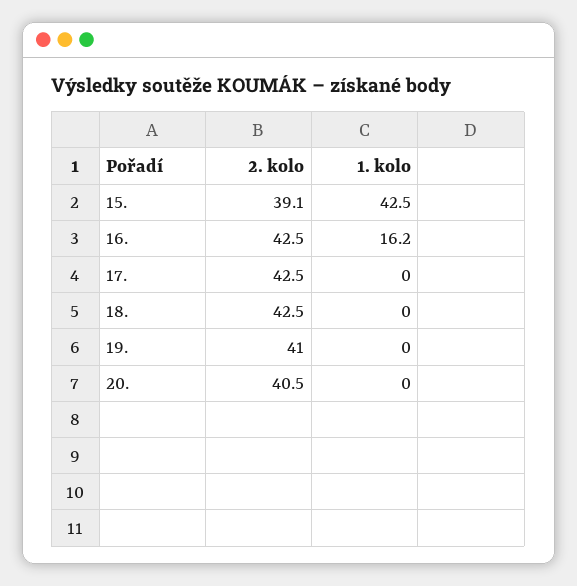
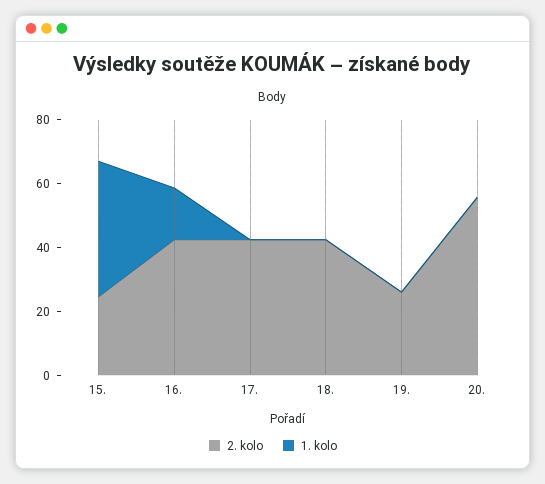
  {
    "2. kolo": {
-     "15.": 39.1,
+     "15.": 25,
      "16.": 42.5,
      "17.": 42.5,
      "18.": 42.5,
-     "19.": 41,
+     "19.": 25,
-     "20.": 40.5
+     "20.": 55
    },
    "1. kolo": {
      "15.": 42.5,
      "16.": 16.2,
      "17.": 0,
      "18.": 0,
      "19.": 0,
      "20.": 0
    }
  }

